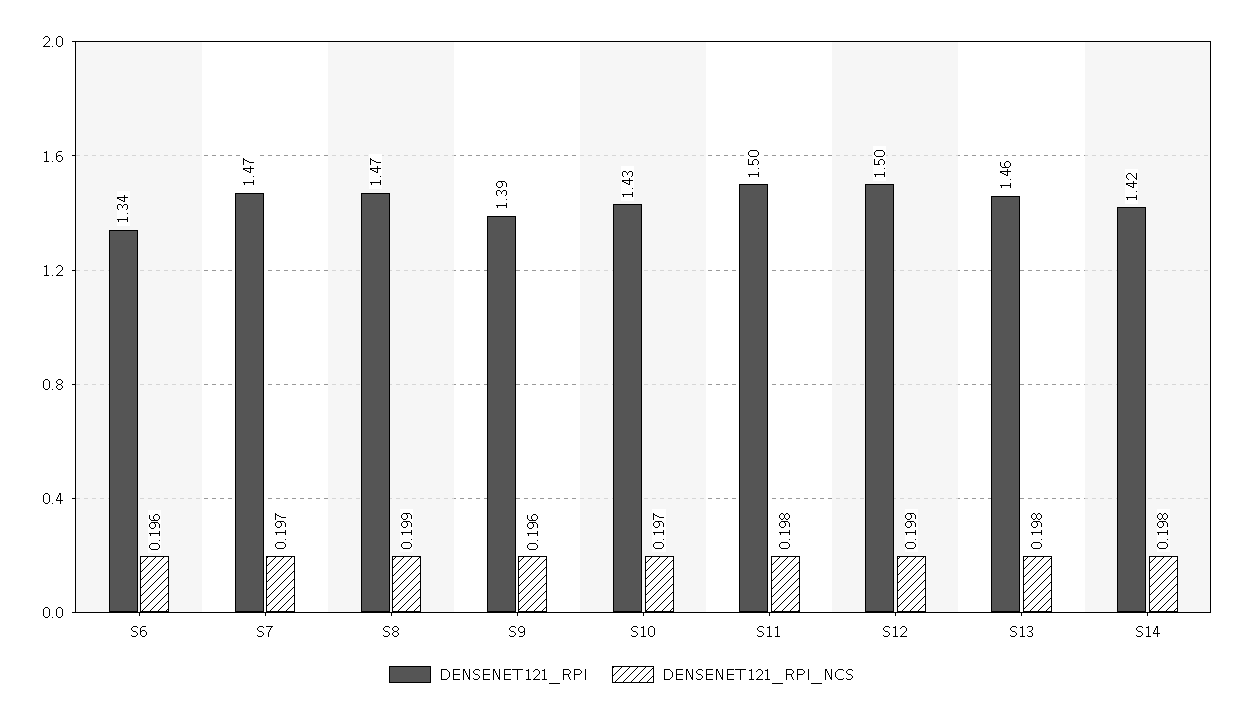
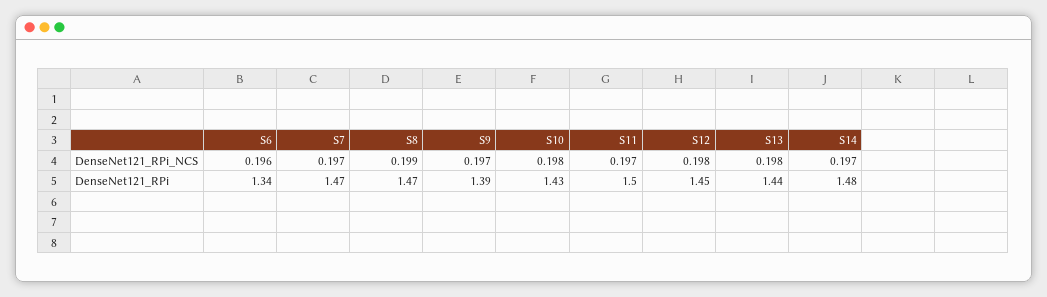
  {
    "DENSENET121_RPI": {
      "S6": 1.34,
      "S7": 1.47,
      "S8": 1.47,
      "S9": 1.39,
      "S10": 1.43,
      "S11": 1.5,
-     "S12": 1.5,
+     "S12": 1.45,
-     "S13": 1.46,
+     "S13": 1.44,
-     "S14": 1.42
+     "S14": 1.48
    },
    "DENSENET121_RPI_NCS": {
      "S6": 0.196,
      "S7": 0.197,
      "S8": 0.199,
-     "S9": 0.196,
+     "S9": 0.197,
-     "S10": 0.197,
+     "S10": 0.198,
-     "S11": 0.198,
+     "S11": 0.197,
-     "S12": 0.199,
+     "S12": 0.198,
      "S13": 0.198,
-     "S14": 0.198
+     "S14": 0.197
    }
  }

